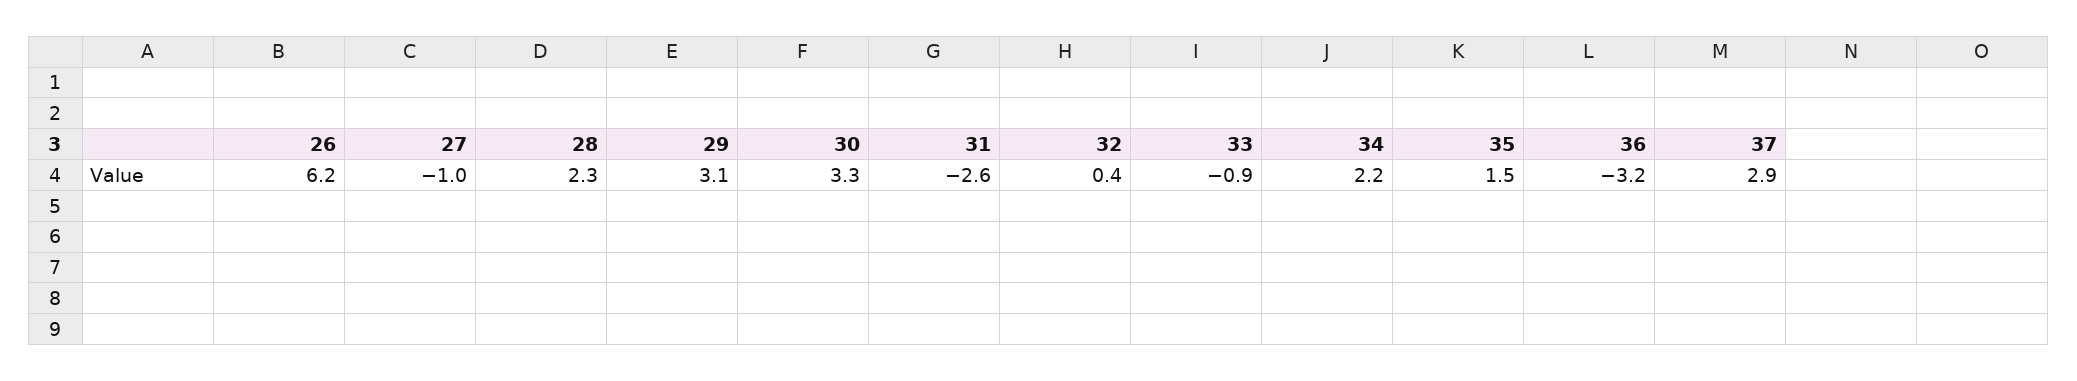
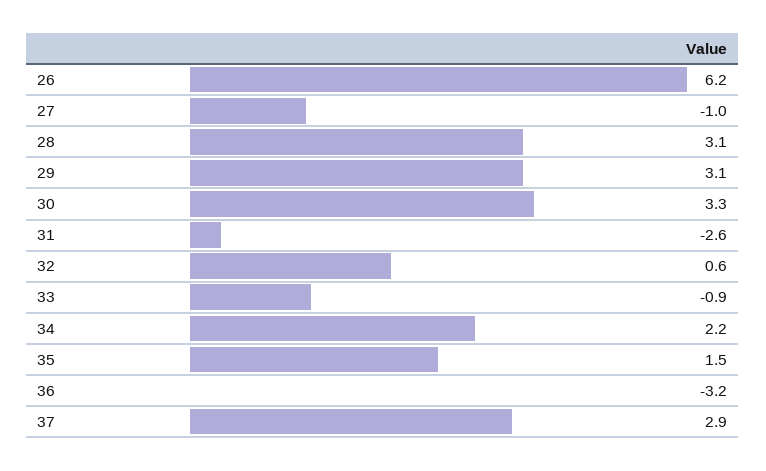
  {
    "26": 6.2,
    "27": -1,
-   "28": 2.3,
+   "28": 3.1,
    "29": 3.1,
    "30": 3.3,
    "31": -2.6,
-   "32": 0.4,
+   "32": 0.6,
    "33": -0.9,
    "34": 2.2,
    "35": 1.5,
    "36": -3.2,
    "37": 2.9
  }

